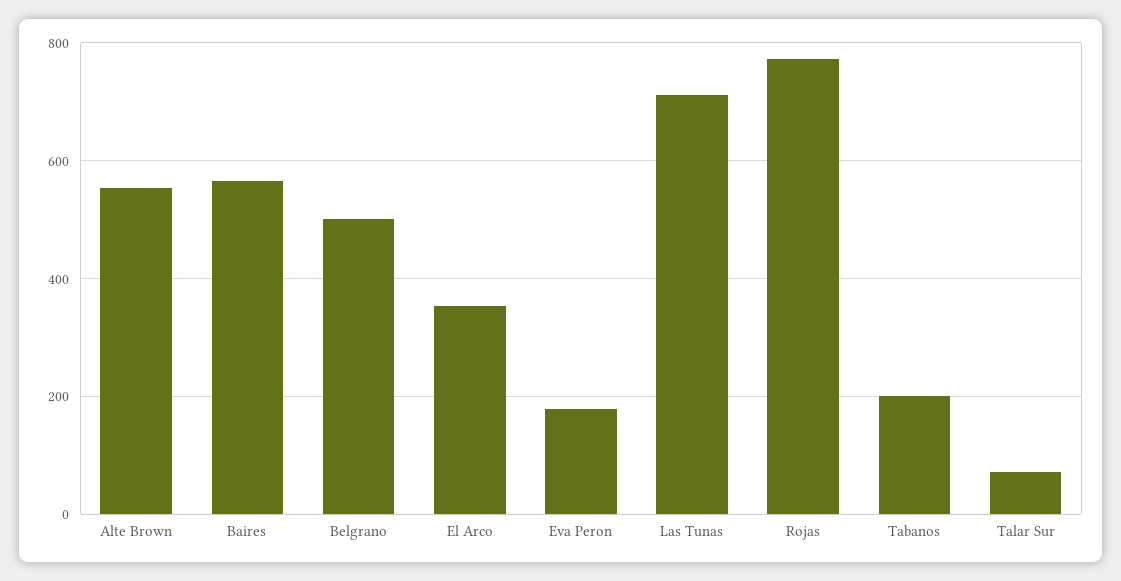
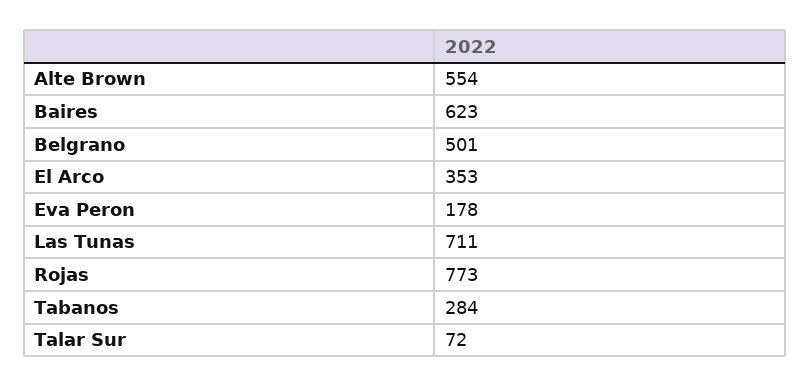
  {
    "Alte Brown": 554,
-   "Baires": 560,
+   "Baires": 623,
    "Belgrano": 501,
    "El Arco": 353,
    "Eva Peron": 178,
    "Las Tunas": 711,
    "Rojas": 773,
-   "Tabanos": 200,
+   "Tabanos": 284,
    "Talar Sur": 72
  }

